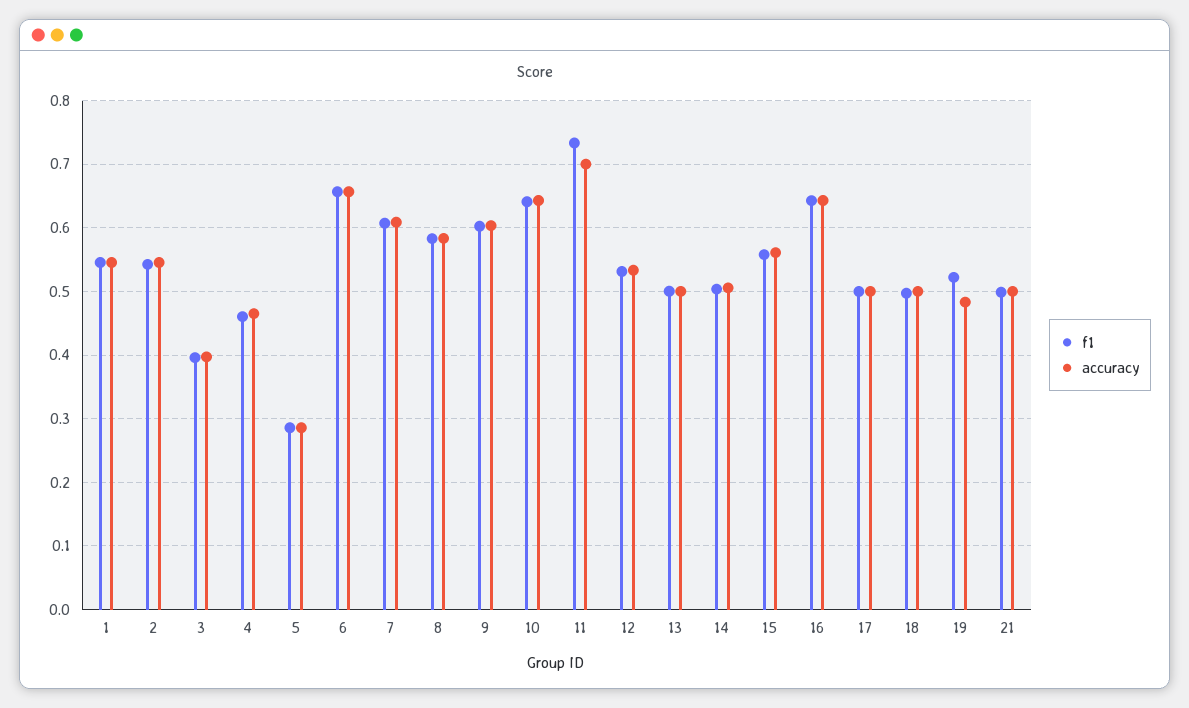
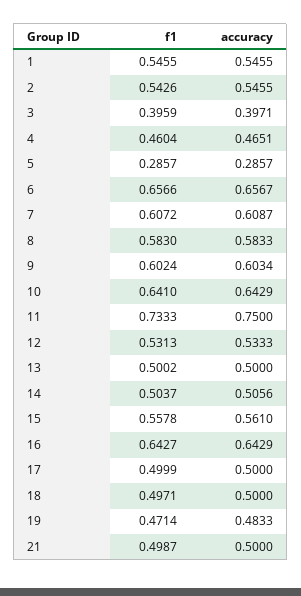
  {
    "f1": {
      "1": 0.5455,
      "2": 0.5426,
      "3": 0.3959,
      "4": 0.4604,
      "5": 0.2857,
      "6": 0.6566,
      "7": 0.6072,
      "8": 0.583,
      "9": 0.6024,
      "10": 0.641,
      "11": 0.7333,
      "12": 0.5313,
      "13": 0.5002,
      "14": 0.5037,
      "15": 0.5578,
      "16": 0.6427,
      "17": 0.4999,
      "18": 0.4971,
-     "19": 0.52,
+     "19": 0.4714,
      "21": 0.4987
    },
    "accuracy": {
      "1": 0.5455,
      "2": 0.5455,
      "3": 0.3971,
      "4": 0.4651,
      "5": 0.2857,
      "6": 0.6567,
      "7": 0.6087,
      "8": 0.5833,
      "9": 0.6034,
      "10": 0.6429,
-     "11": 0.7,
+     "11": 0.75,
      "12": 0.5333,
      "13": 0.5,
      "14": 0.5056,
      "15": 0.561,
      "16": 0.6429,
      "17": 0.5,
      "18": 0.5,
      "19": 0.4833,
      "21": 0.5
    }
  }

